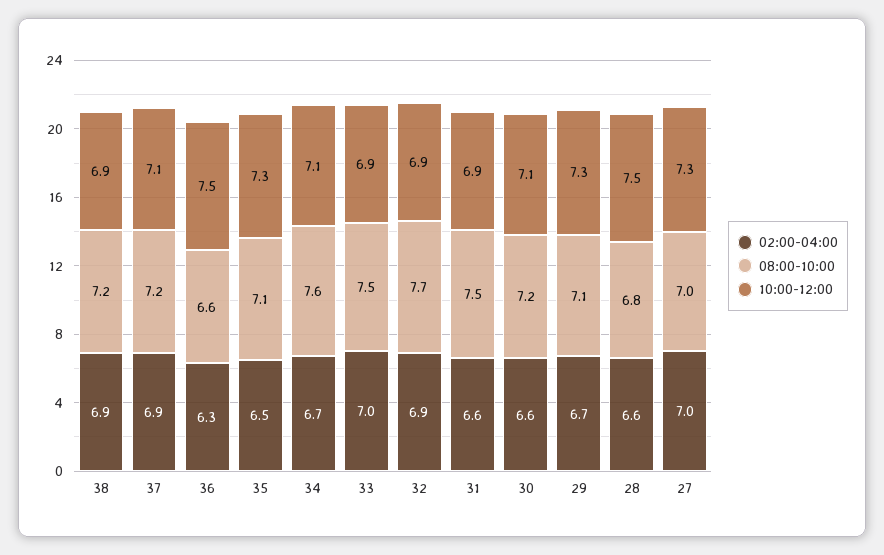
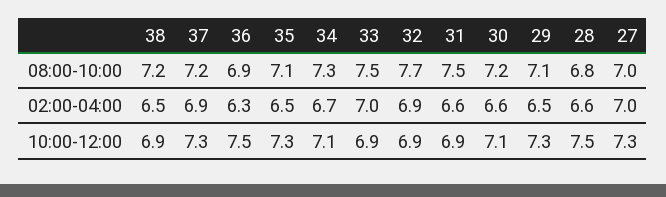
  {
    "02:00-04:00": {
-     "38": 6.9,
+     "38": 6.5,
      "37": 6.9,
      "36": 6.3,
      "35": 6.5,
      "34": 6.7,
      "33": 7,
      "32": 6.9,
      "31": 6.6,
      "30": 6.6,
-     "29": 6.7,
+     "29": 6.5,
      "28": 6.6,
      "27": 7
    },
    "08:00-10:00": {
      "38": 7.2,
      "37": 7.2,
-     "36": 6.6,
+     "36": 6.9,
      "35": 7.1,
-     "34": 7.6,
+     "34": 7.3,
      "33": 7.5,
      "32": 7.7,
      "31": 7.5,
      "30": 7.2,
      "29": 7.1,
      "28": 6.8,
      "27": 7
    },
    "10:00-12:00": {
      "38": 6.9,
-     "37": 7.1,
+     "37": 7.3,
      "36": 7.5,
      "35": 7.3,
      "34": 7.1,
      "33": 6.9,
      "32": 6.9,
      "31": 6.9,
      "30": 7.1,
      "29": 7.3,
      "28": 7.5,
      "27": 7.3
    }
  }

